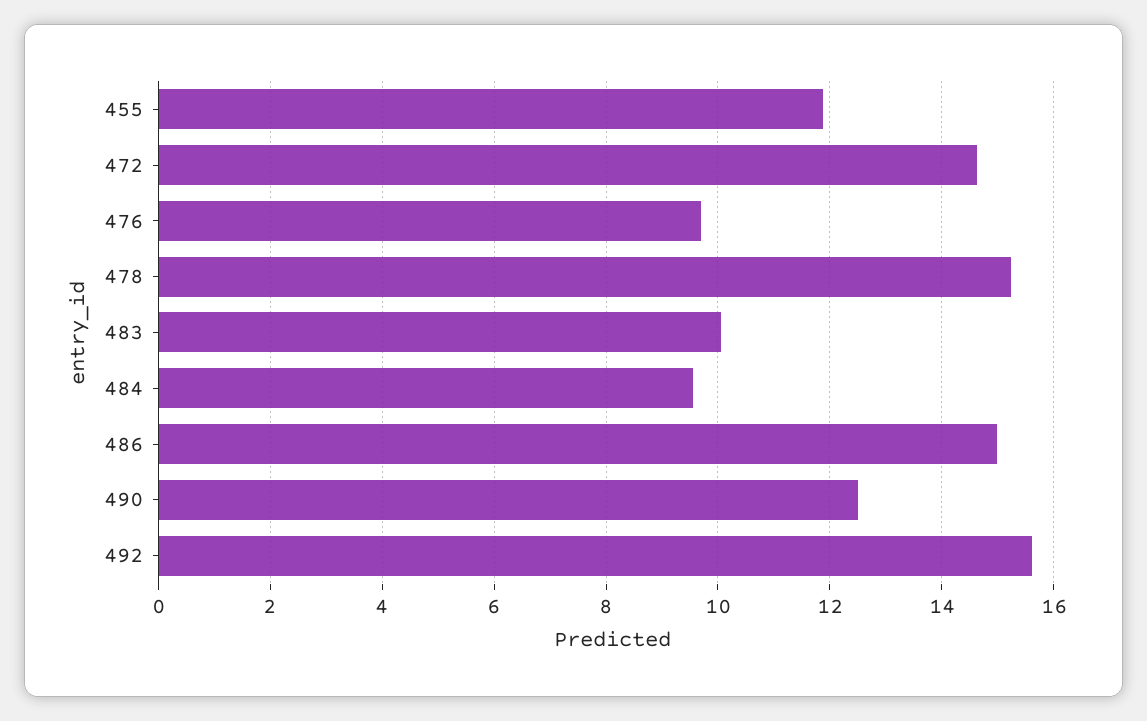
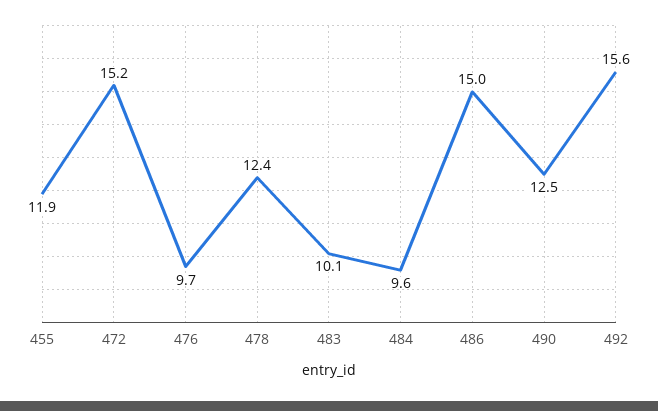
  {
    "455": 11.9,
-   "472": 14.6,
+   "472": 15.2,
    "476": 9.7,
-   "478": 15.2,
+   "478": 12.4,
    "483": 10.1,
    "484": 9.6,
    "486": 15,
    "490": 12.5,
    "492": 15.6
  }

